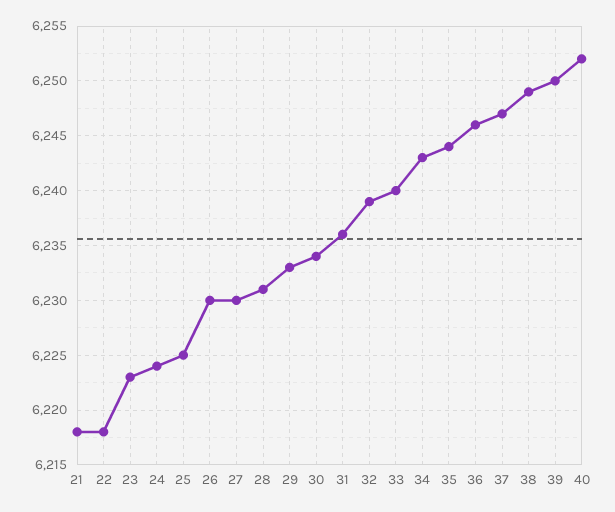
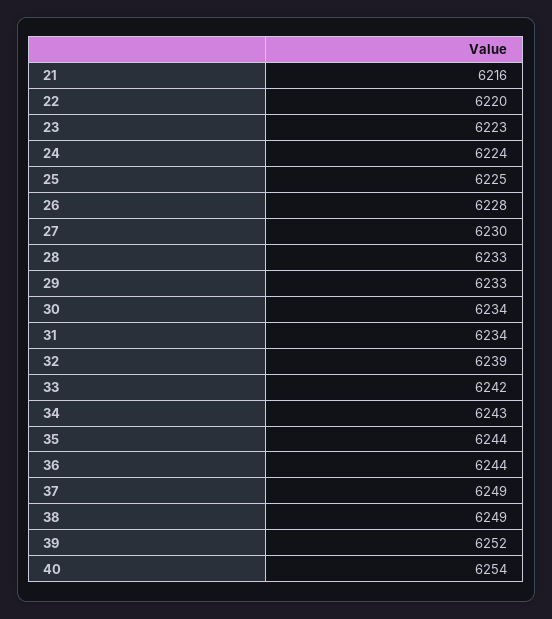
  {
-   "21": 6218,
+   "21": 6216,
-   "22": 6218,
+   "22": 6220,
    "23": 6223,
    "24": 6224,
    "25": 6225,
-   "26": 6230,
+   "26": 6228,
    "27": 6230,
-   "28": 6231,
+   "28": 6233,
    "29": 6233,
    "30": 6234,
-   "31": 6236,
+   "31": 6234,
    "32": 6239,
-   "33": 6240,
+   "33": 6242,
    "34": 6243,
    "35": 6244,
-   "36": 6246,
+   "36": 6244,
-   "37": 6247,
+   "37": 6249,
    "38": 6249,
-   "39": 6250,
+   "39": 6252,
-   "40": 6252
+   "40": 6254
  }

